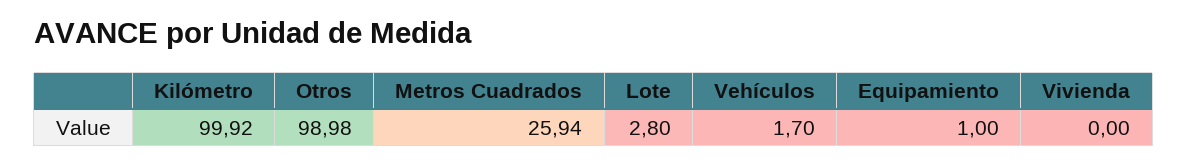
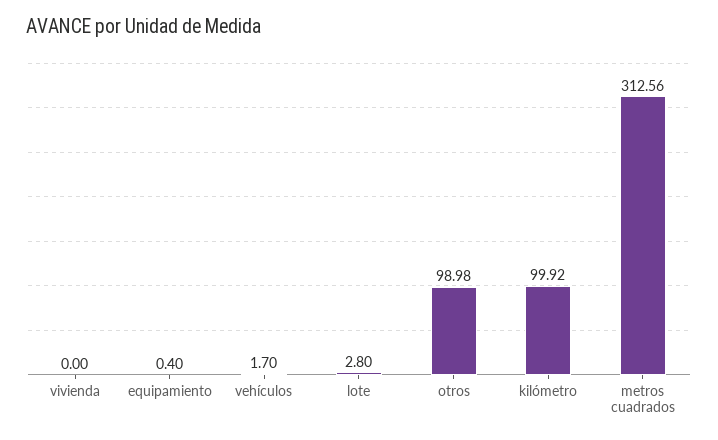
  {
    "Kilómetro": 99.92,
    "Otros": 98.98,
-   "Metros Cuadrados": 25.94,
+   "Metros Cuadrados": 312.56,
    "Lote": 2.8,
    "Vehículos": 1.7,
-   "Equipamiento": 1,
+   "Equipamiento": 0.4,
    "Vivienda": 0
  }

